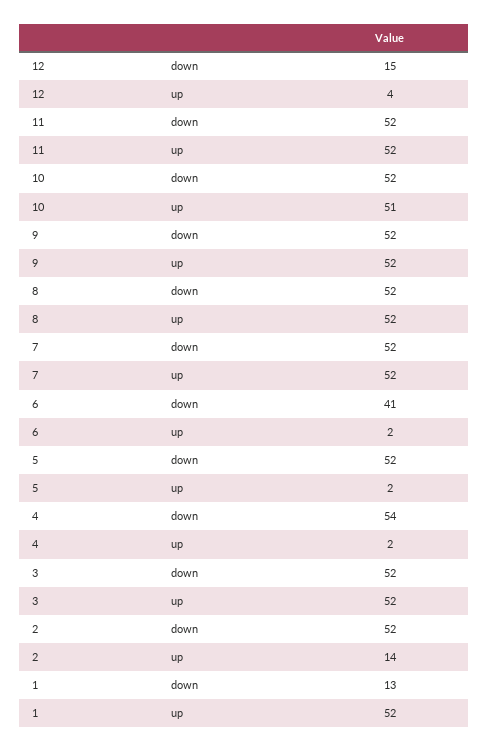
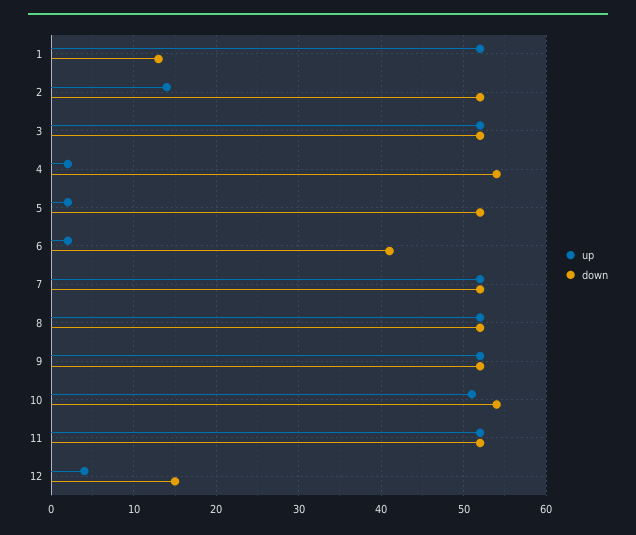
  {
    "down": {
      "12": 15,
      "11": 52,
-     "10": 52,
+     "10": 54,
      "9": 52,
      "8": 52,
      "7": 52,
      "6": 41,
      "5": 52,
      "4": 54,
      "3": 52,
      "2": 52,
      "1": 13
    },
    "up": {
      "12": 4,
      "11": 52,
      "10": 51,
      "9": 52,
      "8": 52,
      "7": 52,
      "6": 2,
      "5": 2,
      "4": 2,
      "3": 52,
      "2": 14,
      "1": 52
    }
  }

